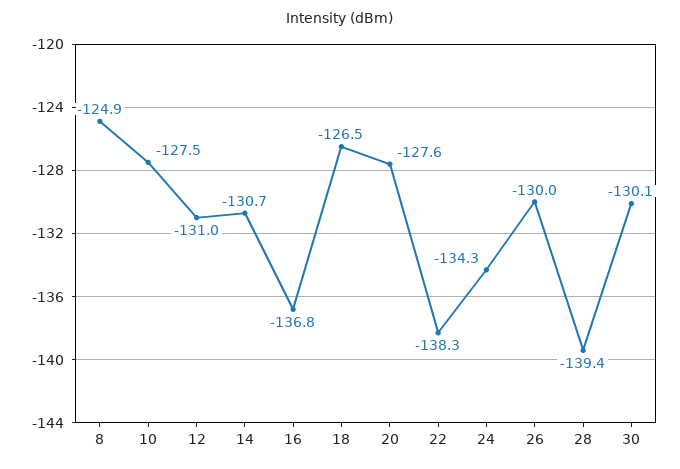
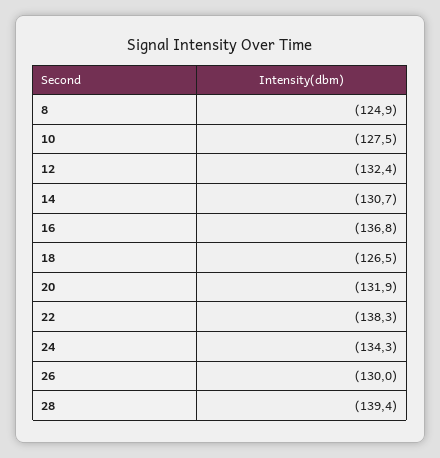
  {
    "8": -124.9,
    "10": -127.5,
-   "12": -131,
+   "12": -132.4,
    "14": -130.7,
    "16": -136.8,
    "18": -126.5,
-   "20": -127.6,
+   "20": -131.9,
    "22": -138.3,
    "24": -134.3,
    "26": -130,
-   "28": -139.4,
+   "28": -139.4
-   "30": -130.1
  }

